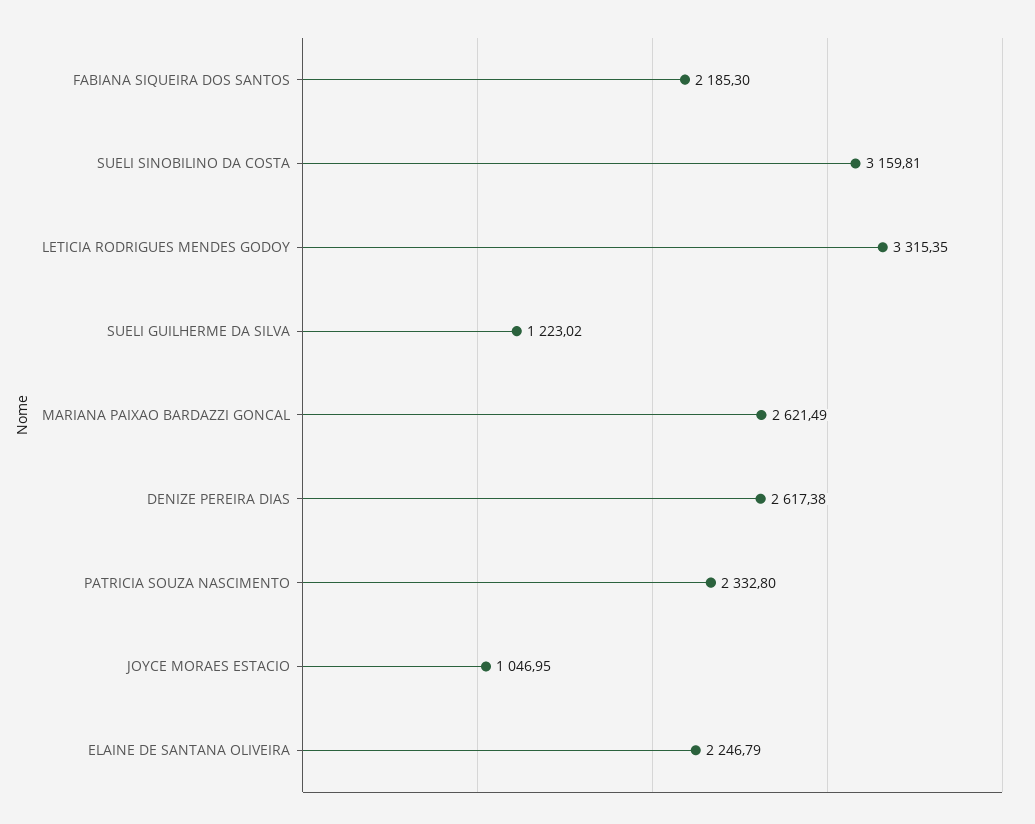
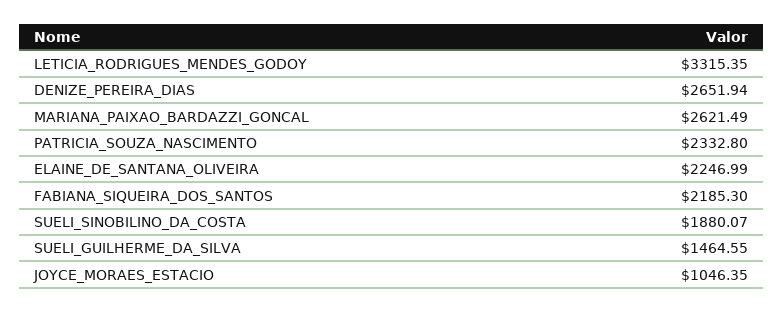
  {
    "FABIANA SIQUEIRA DOS SANTOS": 2185.3,
-   "SUELI SINOBILINO DA COSTA": 3159.81,
+   "SUELI SINOBILINO DA COSTA": 1880.07,
    "LETICIA RODRIGUES MENDES GODOY": 3315.35,
-   "SUELI GUILHERME DA SILVA": 1223.02,
+   "SUELI GUILHERME DA SILVA": 1464.55,
    "MARIANA PAIXAO BARDAZZI GONCAL": 2621.49,
-   "DENIZE PEREIRA DIAS": 2617.38,
+   "DENIZE PEREIRA DIAS": 2651.94,
    "PATRICIA SOUZA NASCIMENTO": 2332.8,
-   "JOYCE MORAES ESTACIO": 1046.95,
+   "JOYCE MORAES ESTACIO": 1046.35,
-   "ELAINE DE SANTANA OLIVEIRA": 2246.79
+   "ELAINE DE SANTANA OLIVEIRA": 2246.99
  }

